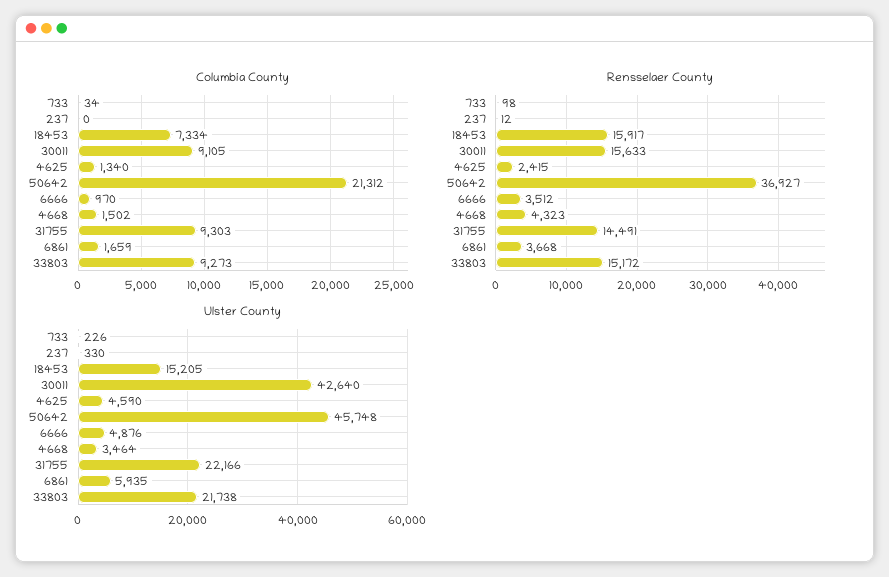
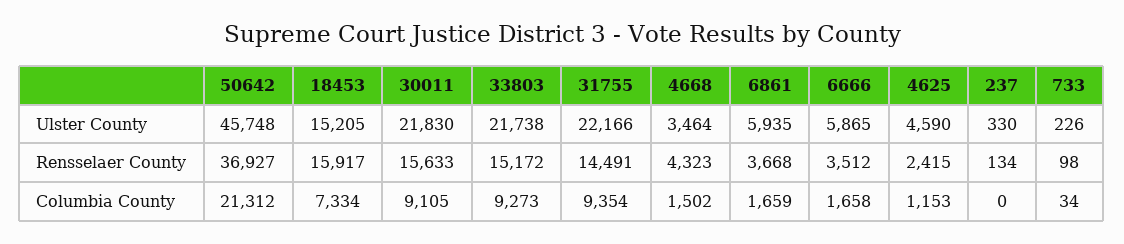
  {
    "Columbia County": {
      "733": 34,
      "237": 0,
      "18453": 7334,
      "30011": 9105,
-     "4625": 1340,
+     "4625": 1153,
      "50642": 21312,
-     "6666": 970,
+     "6666": 1658,
      "4668": 1502,
-     "31755": 9303,
+     "31755": 9354,
      "6861": 1659,
      "33803": 9273
    },
    "Rensselaer County": {
      "733": 98,
-     "237": 12,
+     "237": 134,
      "18453": 15917,
      "30011": 15633,
      "4625": 2415,
      "50642": 36927,
      "6666": 3512,
      "4668": 4323,
      "31755": 14491,
      "6861": 3668,
      "33803": 15172
    },
    "Ulster County": {
      "733": 226,
      "237": 330,
      "18453": 15205,
-     "30011": 42640,
+     "30011": 21830,
      "4625": 4590,
      "50642": 45748,
-     "6666": 4876,
+     "6666": 5865,
      "4668": 3464,
      "31755": 22166,
      "6861": 5935,
      "33803": 21738
    }
  }

